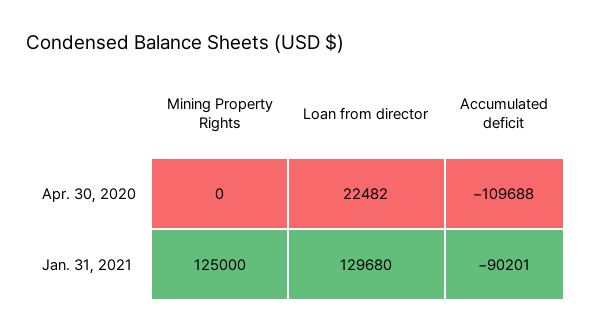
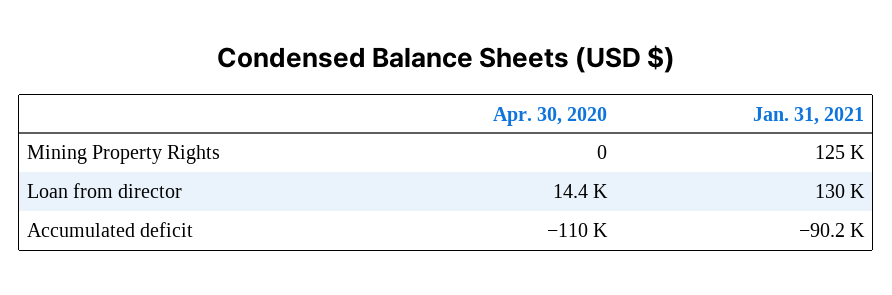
  {
    "Mining Property Rights": {
      "Apr. 30, 2020": 0,
      "Jan. 31, 2021": 125000
    },
    "Loan from director": {
-     "Apr. 30, 2020": 22482,
+     "Apr. 30, 2020": 14400,
      "Jan. 31, 2021": 129680
    },
    "Accumulated deficit": {
      "Apr. 30, 2020": -109688,
      "Jan. 31, 2021": -90201
    }
  }

